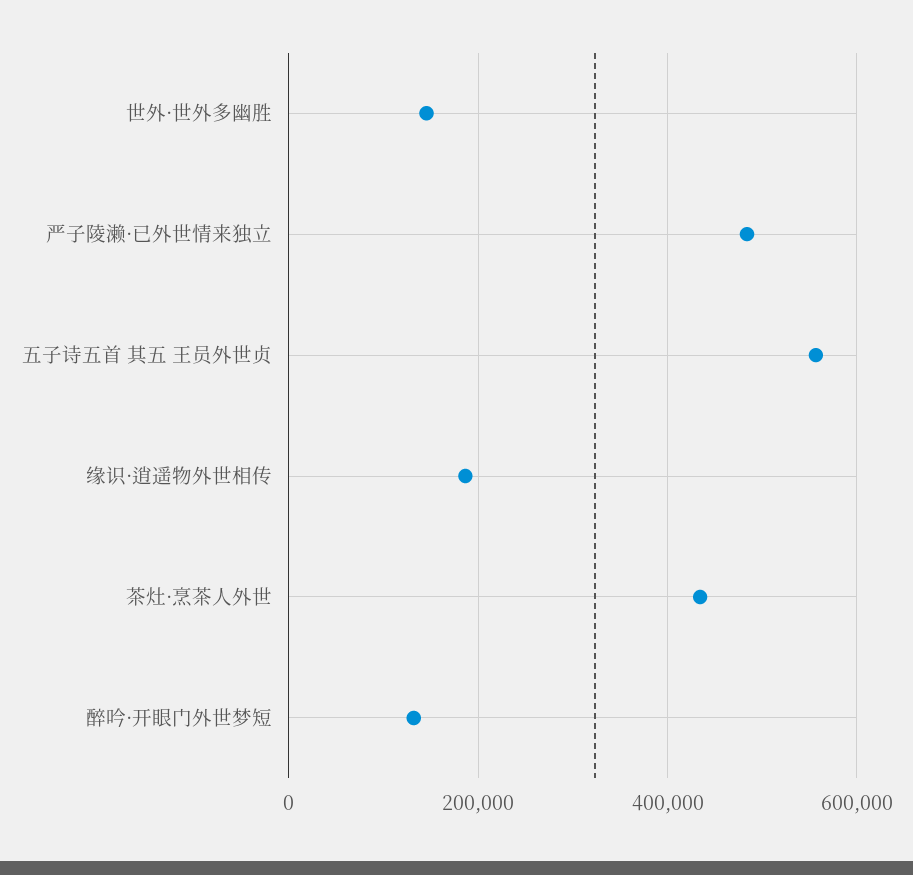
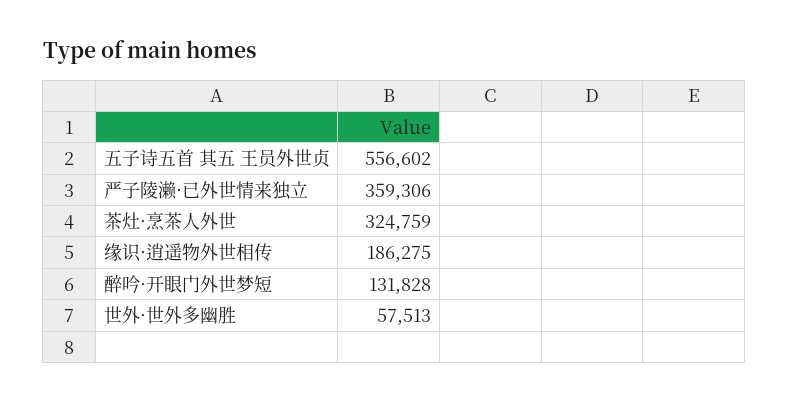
  {
-   "世外·世外多幽胜": 140000,
+   "世外·世外多幽胜": 57513,
-   "严子陵濑·已外世情来独立": 480000,
+   "严子陵濑·已外世情来独立": 359306,
    "五子诗五首 其五 王员外世贞": 556602,
    "缘识·逍遥物外世相传": 186275,
-   "茶灶·烹茶人外世": 440000,
+   "茶灶·烹茶人外世": 324759,
    "醉吟·开眼门外世梦短": 131828
  }

